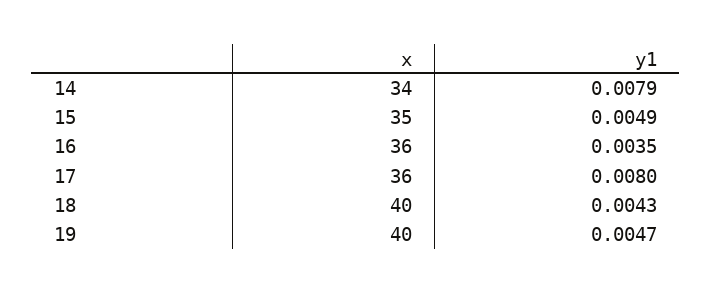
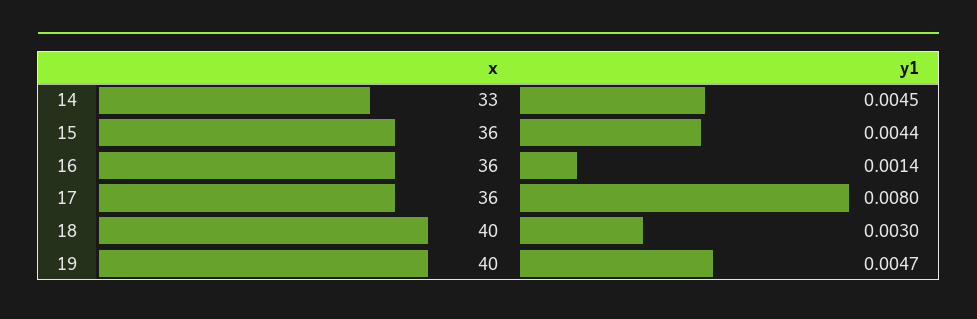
  {
    "x": {
-     "14": 34,
+     "14": 33,
-     "15": 35,
+     "15": 36,
      "16": 36,
      "17": 36,
      "18": 40,
      "19": 40
    },
    "y1": {
-     "14": 0.0079,
+     "14": 0.0045,
-     "15": 0.0049,
+     "15": 0.0044,
-     "16": 0.0035,
+     "16": 0.0014,
      "17": 0.008,
-     "18": 0.0043,
+     "18": 0.003,
      "19": 0.0047
    }
  }

